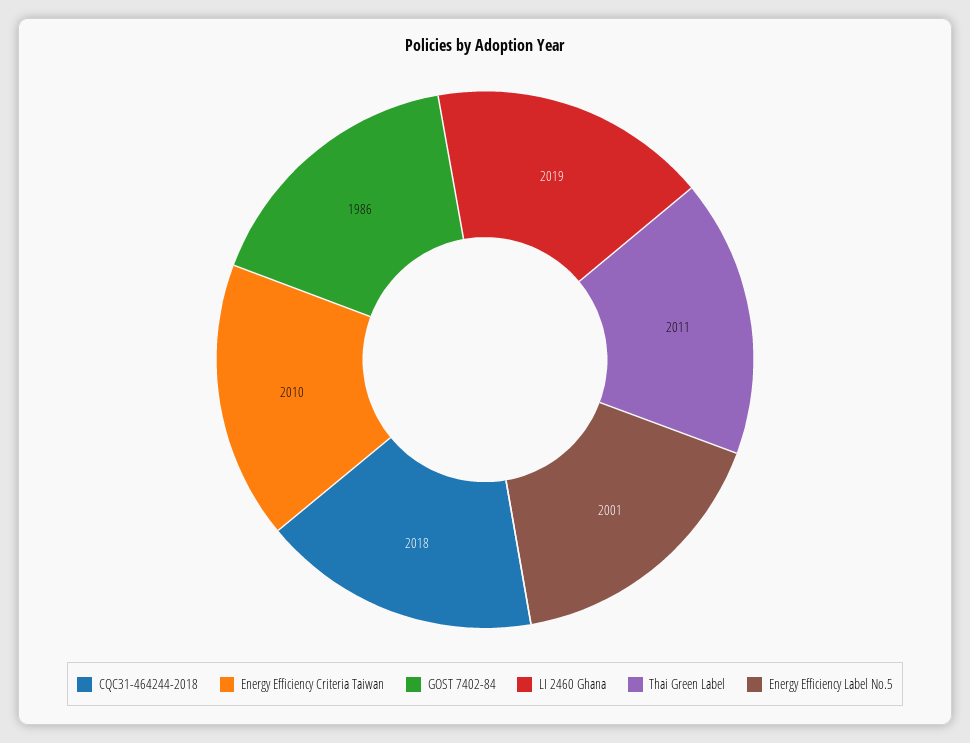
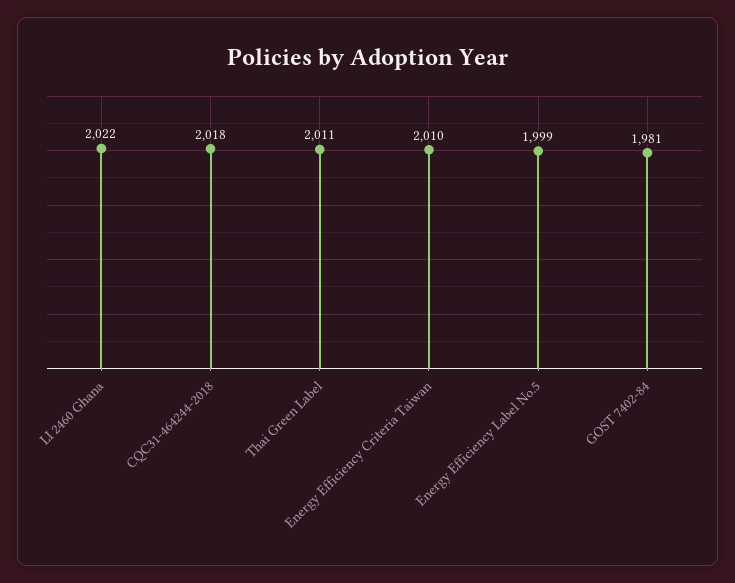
  {
    "CQC31-464244-2018": 2018,
    "Energy Efficiency Criteria Taiwan": 2010,
-   "GOST 7402-84": 1986,
+   "GOST 7402-84": 1981,
-   "LI 2460 Ghana": 2019,
+   "LI 2460 Ghana": 2022,
    "Thai Green Label": 2011,
-   "Energy Efficiency Label No.5": 2001
+   "Energy Efficiency Label No.5": 1999
  }

